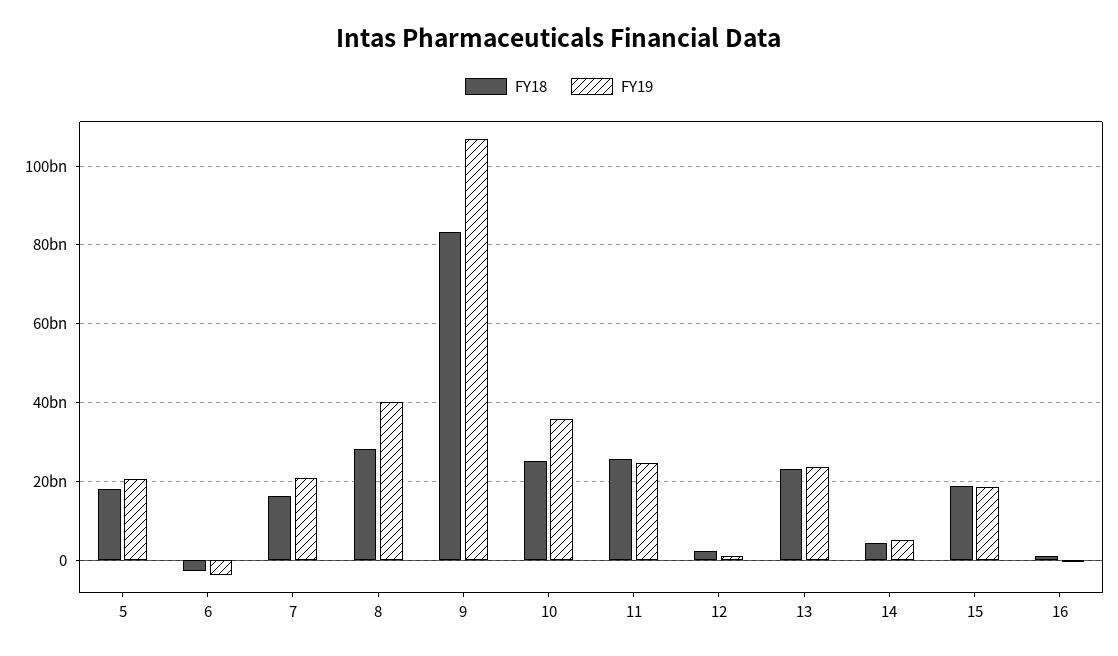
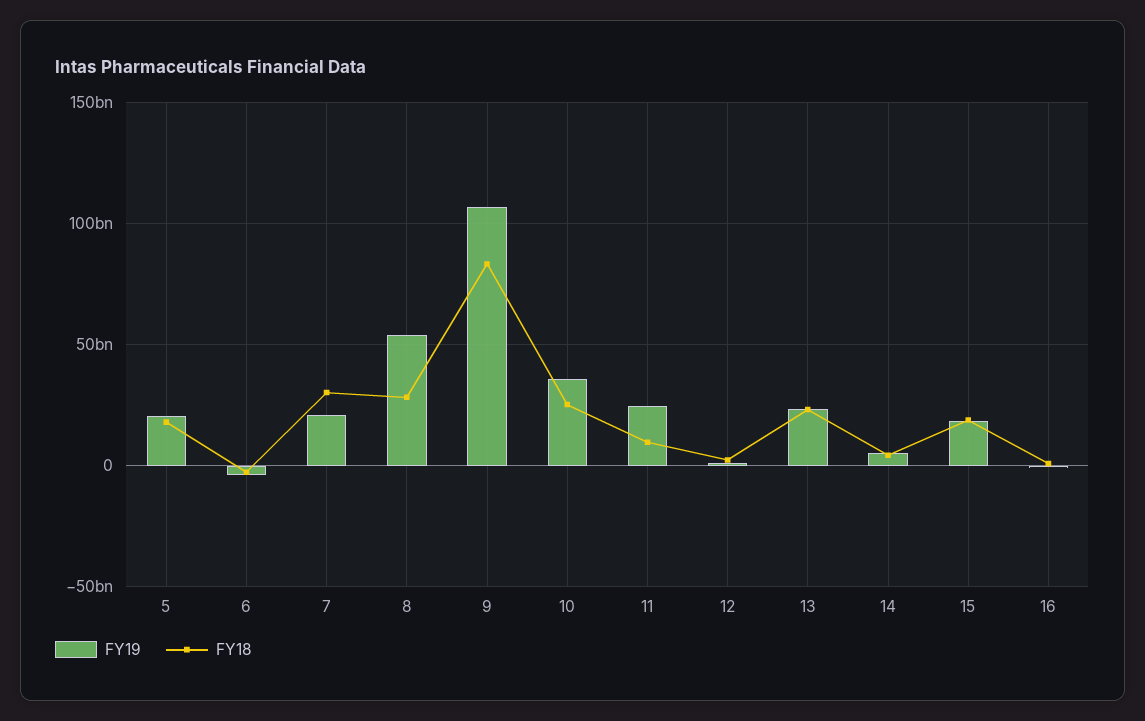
  {
    "FY18": {
      "5": 18000000000,
      "6": -2000000000,
-     "7": 16000000000,
+     "7": 30000000000,
      "8": 28000000000,
      "9": 84000000000,
      "10": 26000000000,
-     "11": 26000000000,
+     "11": 10000000000,
      "12": 2000000000,
      "13": 24000000000,
      "14": 4000000000,
      "15": 18000000000,
      "16": 0
    },
    "FY19": {
      "5": 20000000000,
      "6": -4000000000,
      "7": 20000000000,
-     "8": 40000000000,
+     "8": 55000000000,
      "9": 106000000000,
      "10": 36000000000,
      "11": 24000000000,
      "12": 2000000000,
      "13": 24000000000,
      "14": 6000000000,
      "15": 18000000000,
      "16": 0
    }
  }

